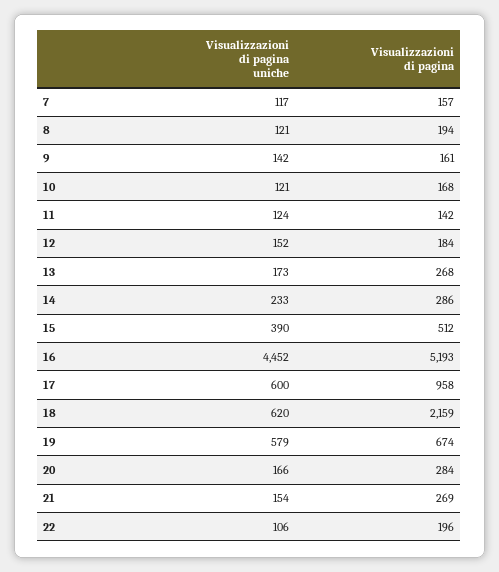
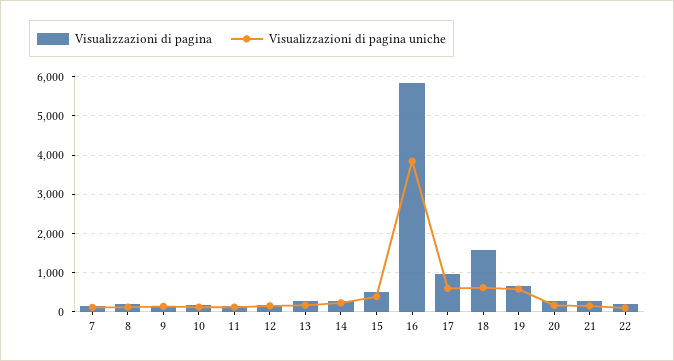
  {
    "Visualizzazioni di pagina uniche": {
      "7": 117,
      "8": 121,
      "9": 142,
      "10": 121,
      "11": 124,
      "12": 152,
      "13": 173,
      "14": 233,
      "15": 390,
-     "16": 4452,
+     "16": 3800,
      "17": 600,
      "18": 620,
      "19": 579,
      "20": 166,
      "21": 154,
      "22": 106
    },
    "Visualizzazioni di pagina": {
      "7": 157,
      "8": 194,
      "9": 161,
      "10": 168,
      "11": 142,
      "12": 184,
      "13": 268,
      "14": 286,
      "15": 512,
-     "16": 5193,
+     "16": 5800,
      "17": 958,
-     "18": 2159,
+     "18": 1600,
      "19": 674,
      "20": 284,
      "21": 269,
      "22": 196
    }
  }

